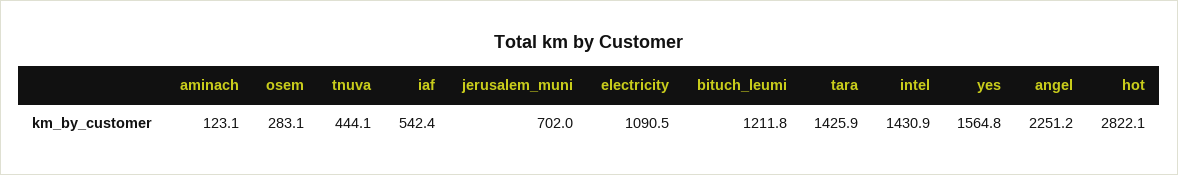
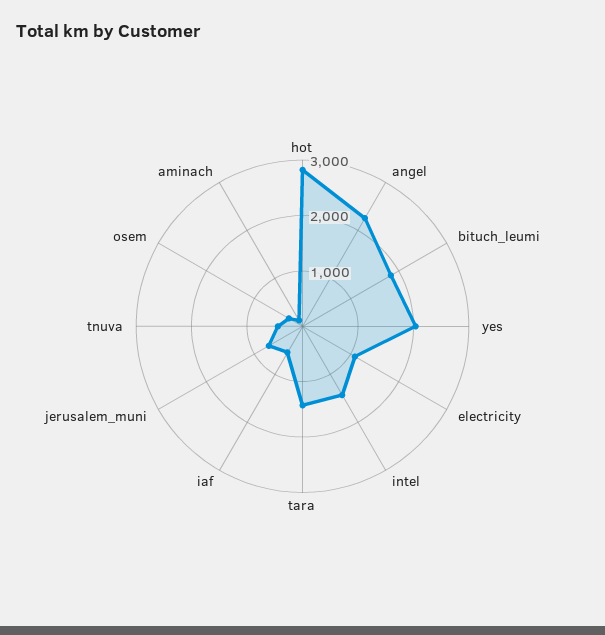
  {
    "aminach": 123.1,
    "osem": 283.1,
    "tnuva": 444.1,
    "iaf": 542.4,
    "jerusalem_muni": 702,
    "electricity": 1090.5,
-   "bituch_leumi": 1211.8,
+   "bituch_leumi": 1800,
    "tara": 1425.9,
    "intel": 1430.9,
-   "yes": 1564.8,
+   "yes": 2000,
    "angel": 2251.2,
    "hot": 2822.1
  }

